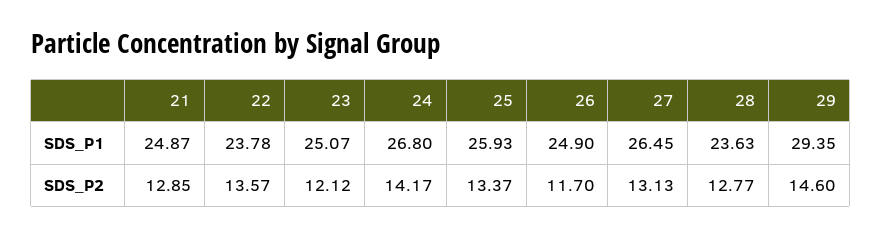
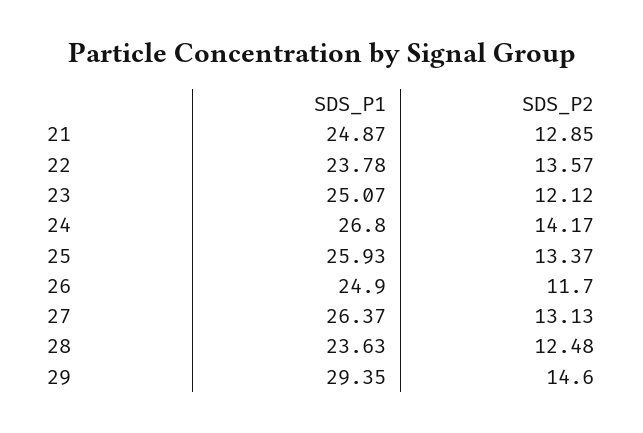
  {
    "21": {
      "SDS_P1": 24.87,
      "SDS_P2": 12.85
    },
    "22": {
      "SDS_P1": 23.78,
      "SDS_P2": 13.57
    },
    "23": {
      "SDS_P1": 25.07,
      "SDS_P2": 12.12
    },
    "24": {
      "SDS_P1": 26.8,
      "SDS_P2": 14.17
    },
    "25": {
      "SDS_P1": 25.93,
      "SDS_P2": 13.37
    },
    "26": {
      "SDS_P1": 24.9,
      "SDS_P2": 11.7
    },
    "27": {
-     "SDS_P1": 26.45,
+     "SDS_P1": 26.37,
      "SDS_P2": 13.13
    },
    "28": {
      "SDS_P1": 23.63,
-     "SDS_P2": 12.77
+     "SDS_P2": 12.48
    },
    "29": {
      "SDS_P1": 29.35,
      "SDS_P2": 14.6
    }
  }

